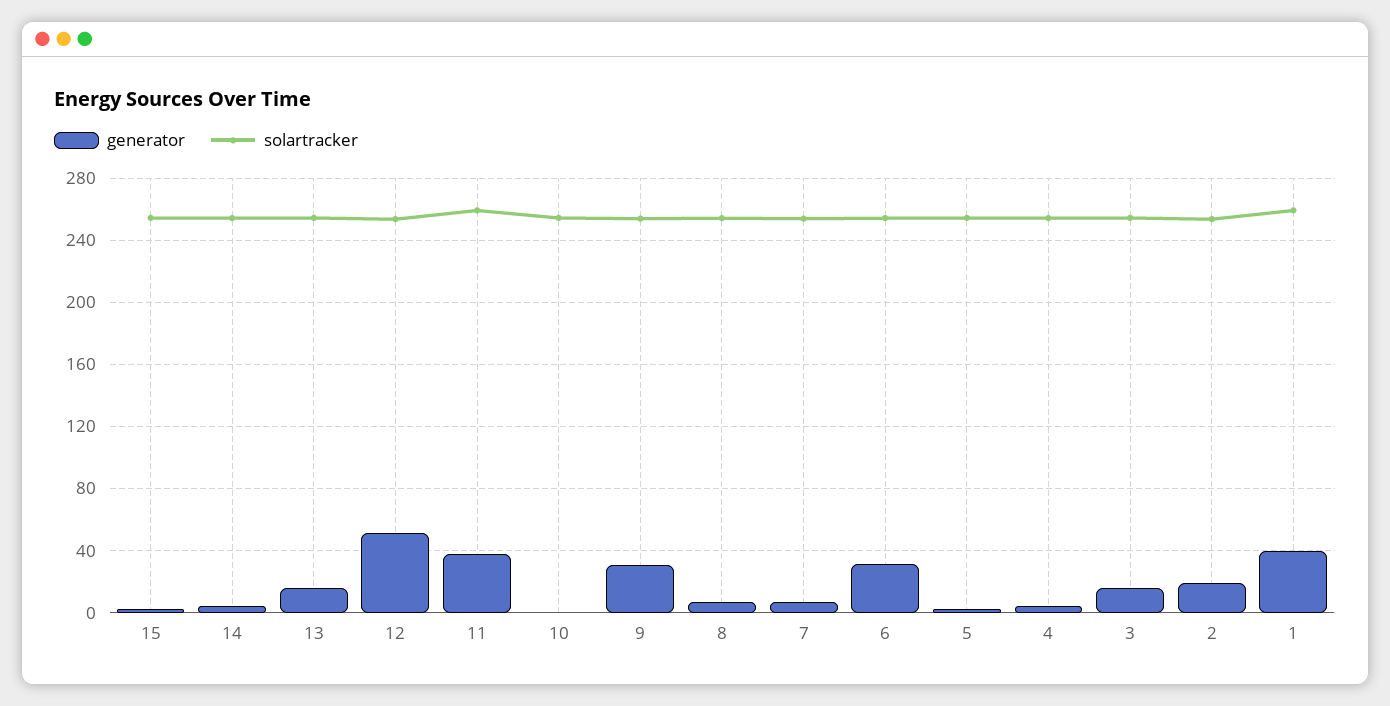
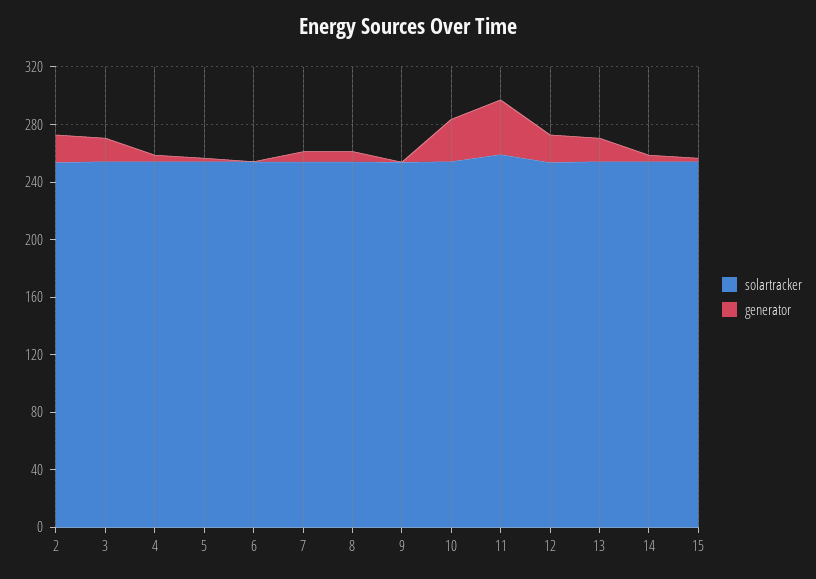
  {
    "generator": {
      "15": 0,
      "14": 5,
      "13": 15,
-     "12": 50,
+     "12": 20,
      "11": 40,
-     "10": 0,
+     "10": 30,
-     "9": 30,
+     "9": 0,
      "8": 5,
      "7": 5,
-     "6": 30,
+     "6": 0,
      "5": 0,
      "4": 5,
      "3": 15,
-     "2": 20,
+     "2": 20
-     "1": 40
    },
    "solartracker": {
      "15": 255,
      "14": 255,
      "13": 255,
      "12": 255,
      "11": 260,
      "10": 255,
      "9": 255,
      "8": 255,
      "7": 255,
      "6": 255,
      "5": 255,
      "4": 255,
      "3": 255,
-     "2": 255,
+     "2": 255
-     "1": 260
    }
  }

